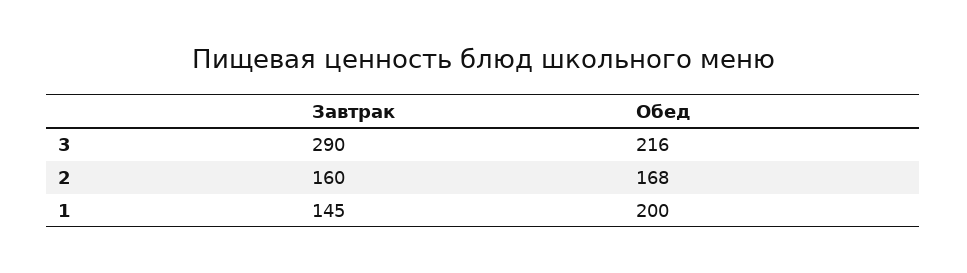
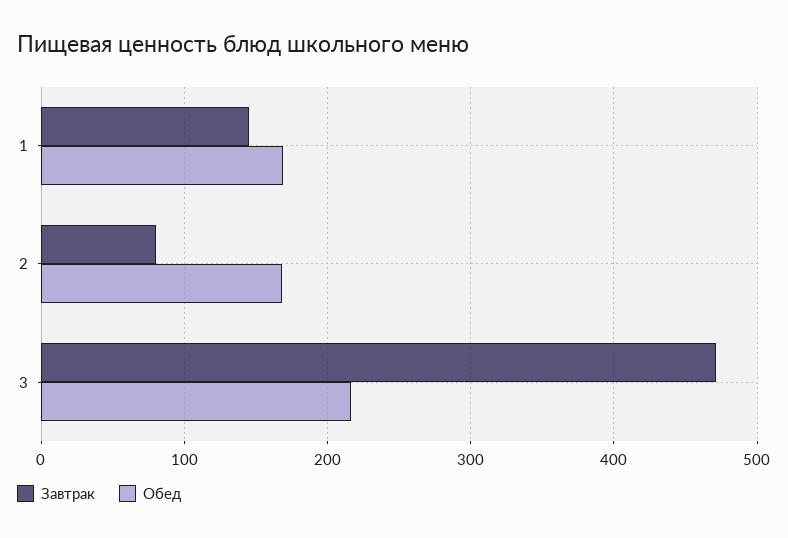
  {
    "Завтрак": {
-     "3": 290,
+     "3": 470,
-     "2": 160,
+     "2": 80,
      "1": 145
    },
    "Обед": {
      "3": 216,
      "2": 168,
-     "1": 200
+     "1": 170
    }
  }

